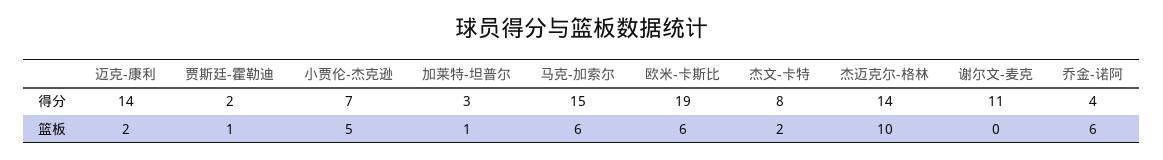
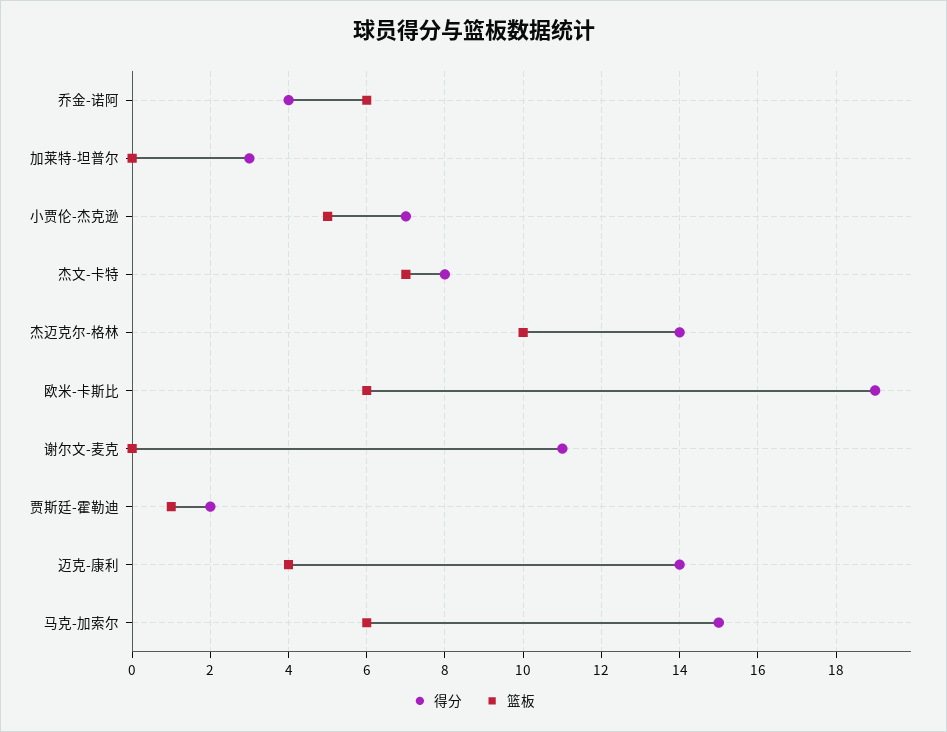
  {
    "得分": {
      "迈克-康利": 14,
      "贾斯廷-霍勒迪": 2,
      "小贾伦-杰克逊": 7,
      "加莱特-坦普尔": 3,
      "马克-加索尔": 15,
      "欧米-卡斯比": 19,
      "杰文-卡特": 8,
      "杰迈克尔-格林": 14,
      "谢尔文-麦克": 11,
      "乔金-诺阿": 4
    },
    "篮板": {
-     "迈克-康利": 2,
+     "迈克-康利": 4,
      "贾斯廷-霍勒迪": 1,
      "小贾伦-杰克逊": 5,
-     "加莱特-坦普尔": 1,
+     "加莱特-坦普尔": 0,
      "马克-加索尔": 6,
      "欧米-卡斯比": 6,
-     "杰文-卡特": 2,
+     "杰文-卡特": 7,
      "杰迈克尔-格林": 10,
      "谢尔文-麦克": 0,
      "乔金-诺阿": 6
    }
  }

